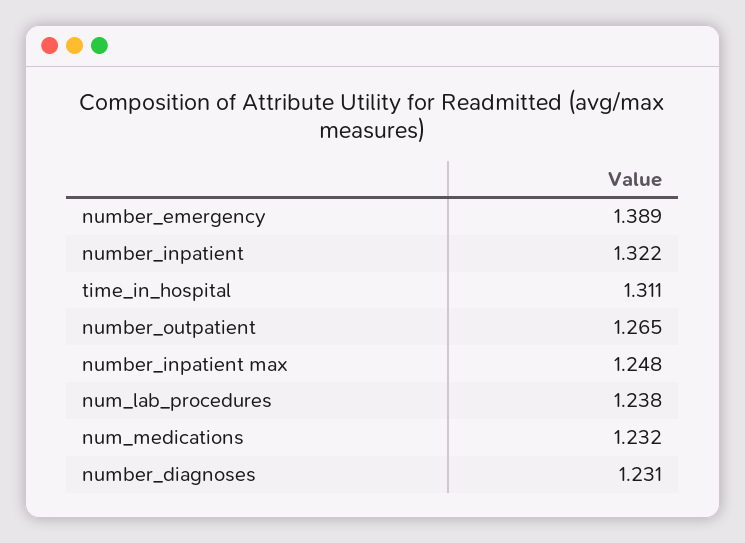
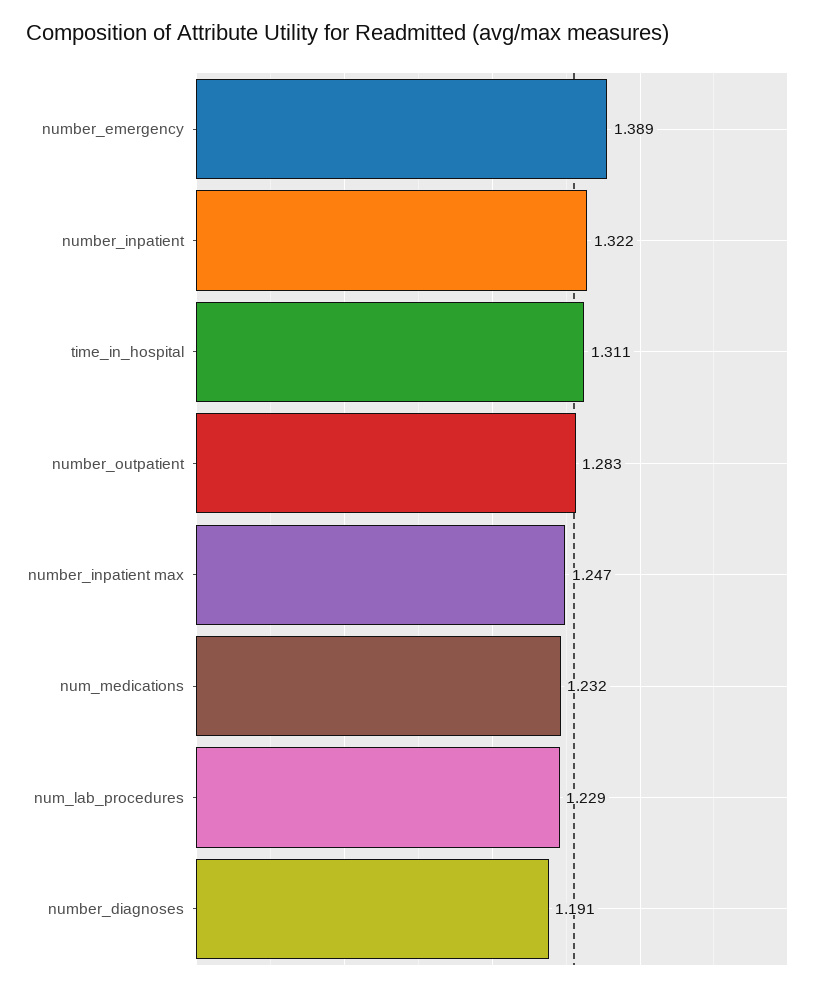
  {
    "number_emergency": 1.389,
    "number_inpatient": 1.322,
    "time_in_hospital": 1.311,
-   "number_outpatient": 1.265,
+   "number_outpatient": 1.283,
-   "number_inpatient max": 1.248,
+   "number_inpatient max": 1.247,
-   "num_lab_procedures": 1.238,
+   "num_lab_procedures": 1.229,
    "num_medications": 1.232,
-   "number_diagnoses": 1.231
+   "number_diagnoses": 1.191
  }

